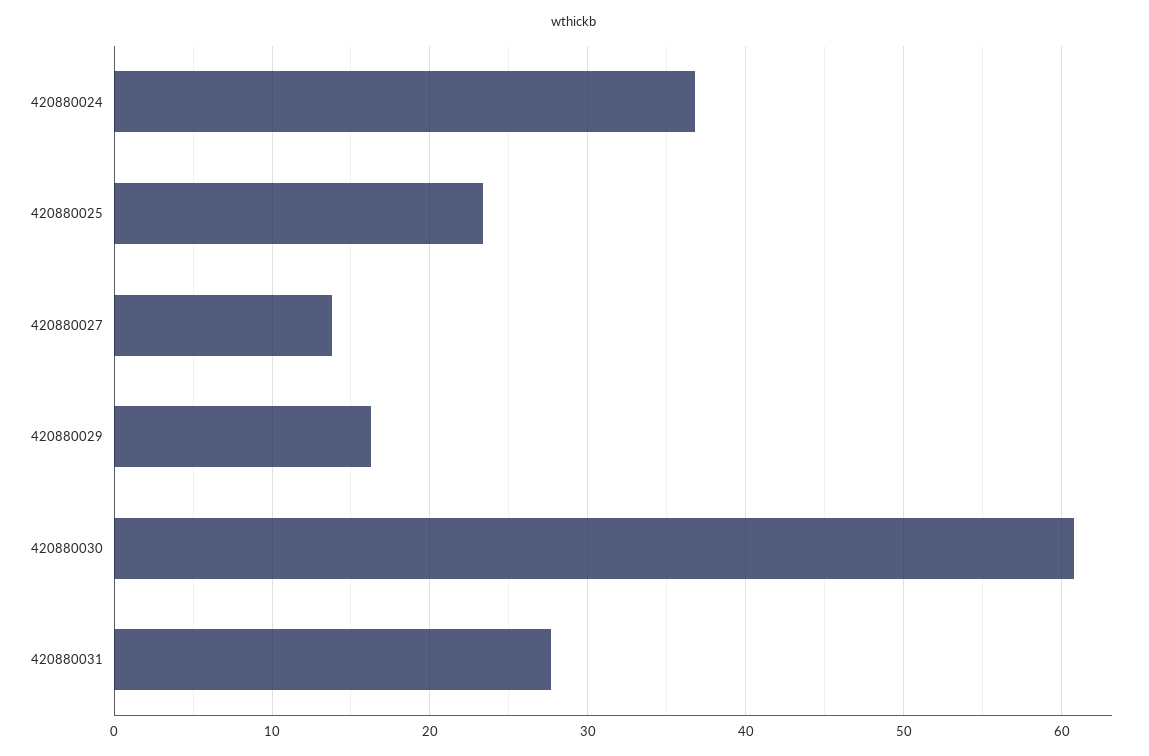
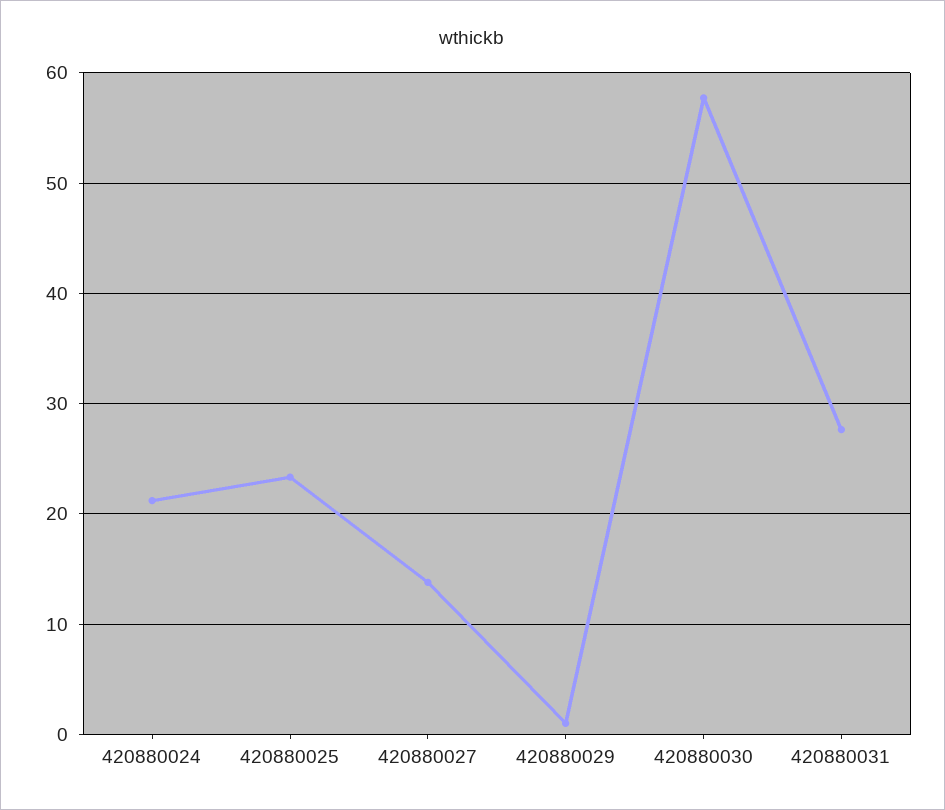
  {
-   "420880024": 37,
+   "420880024": 21,
    "420880025": 23,
    "420880027": 14,
-   "420880029": 16,
+   "420880029": 1,
-   "420880030": 61,
+   "420880030": 58,
    "420880031": 28
  }

